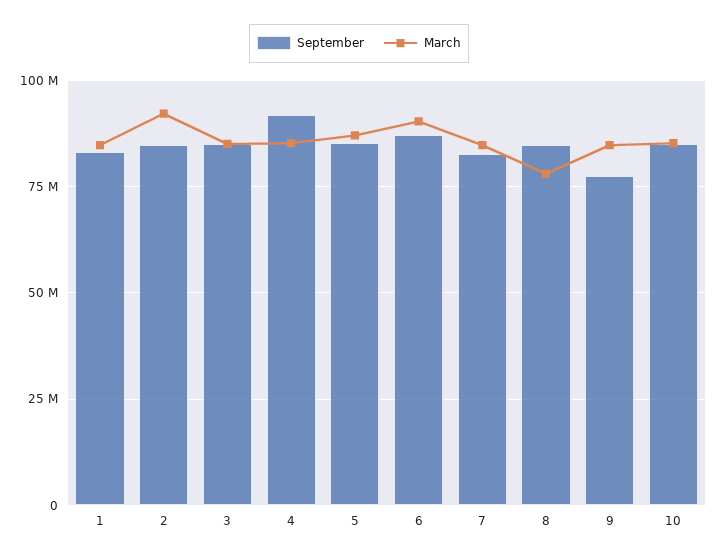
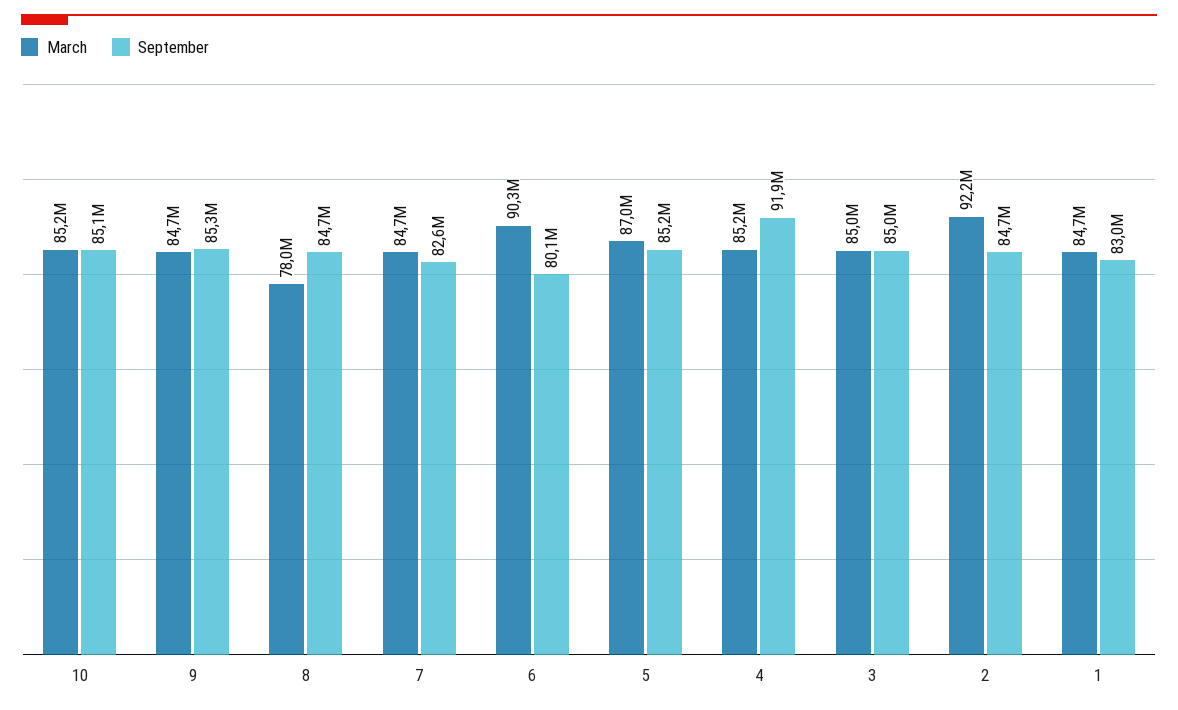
  {
    "September": {
      "1": 83000000,
      "2": 84700000,
      "3": 85000000,
      "4": 91900000,
      "5": 85200000,
-     "6": 87500000,
+     "6": 80100000,
      "7": 82600000,
      "8": 84700000,
-     "9": 77500000,
+     "9": 85300000,
      "10": 85100000
    },
    "March": {
      "1": 84700000,
      "2": 92200000,
      "3": 85000000,
      "4": 85200000,
      "5": 87000000,
      "6": 90300000,
      "7": 84700000,
      "8": 78000000,
      "9": 84700000,
      "10": 85200000
    }
  }

